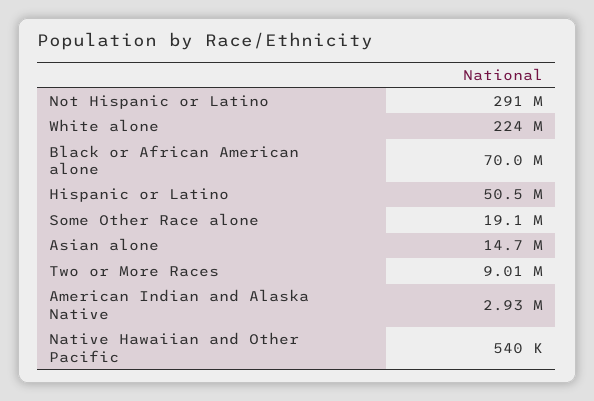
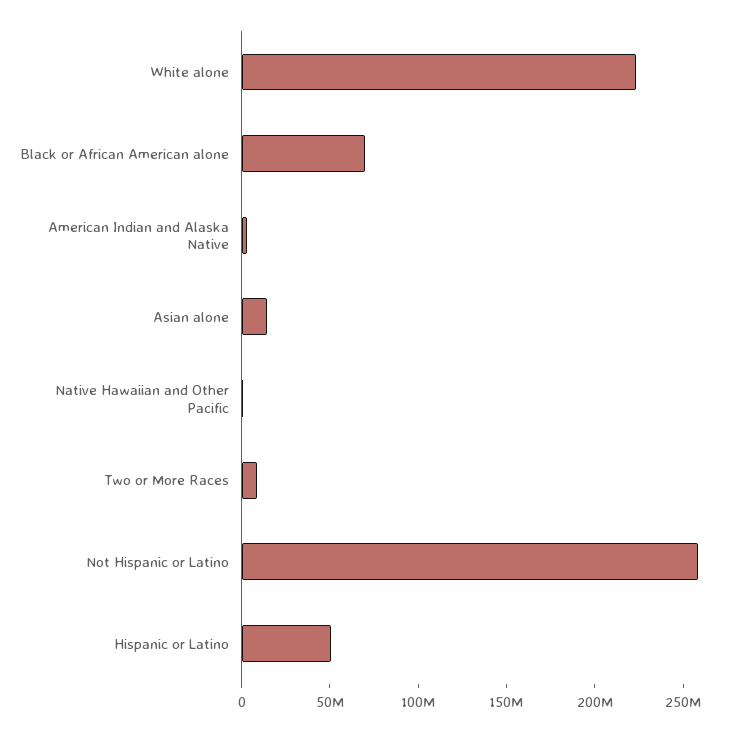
  {
-   "Not Hispanic or Latino": 291000000,
+   "Not Hispanic or Latino": 260000000,
    "White alone": 224000000,
    "Black or African American alone": 70000000,
    "Hispanic or Latino": 50500000,
-   "Some Other Race alone": 19100000,
    "Asian alone": 14700000,
    "Two or More Races": 9010000,
    "American Indian and Alaska Native": 2930000,
    "Native Hawaiian and Other Pacific": 540000
  }

